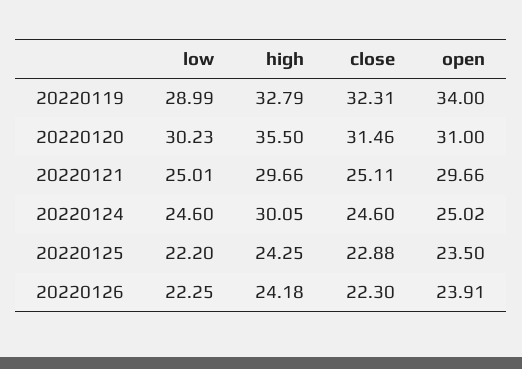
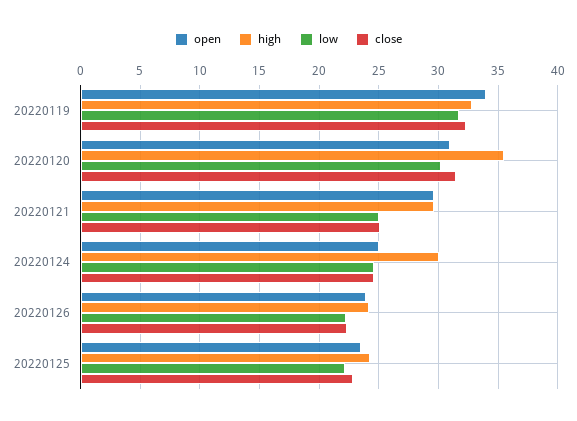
  {
    "low": {
-     "20220119": 28.99,
+     "20220119": 32,
      "20220120": 30.23,
      "20220121": 25.01,
      "20220124": 24.6,
      "20220125": 22.2,
      "20220126": 22.25
    },
    "high": {
      "20220119": 32.79,
      "20220120": 35.5,
      "20220121": 29.66,
      "20220124": 30.05,
      "20220125": 24.25,
      "20220126": 24.18
    },
    "close": {
      "20220119": 32.31,
      "20220120": 31.46,
      "20220121": 25.11,
      "20220124": 24.6,
      "20220125": 22.88,
      "20220126": 22.3
    },
    "open": {
      "20220119": 34,
      "20220120": 31,
      "20220121": 29.66,
      "20220124": 25.02,
      "20220125": 23.5,
      "20220126": 23.91
    }
  }

